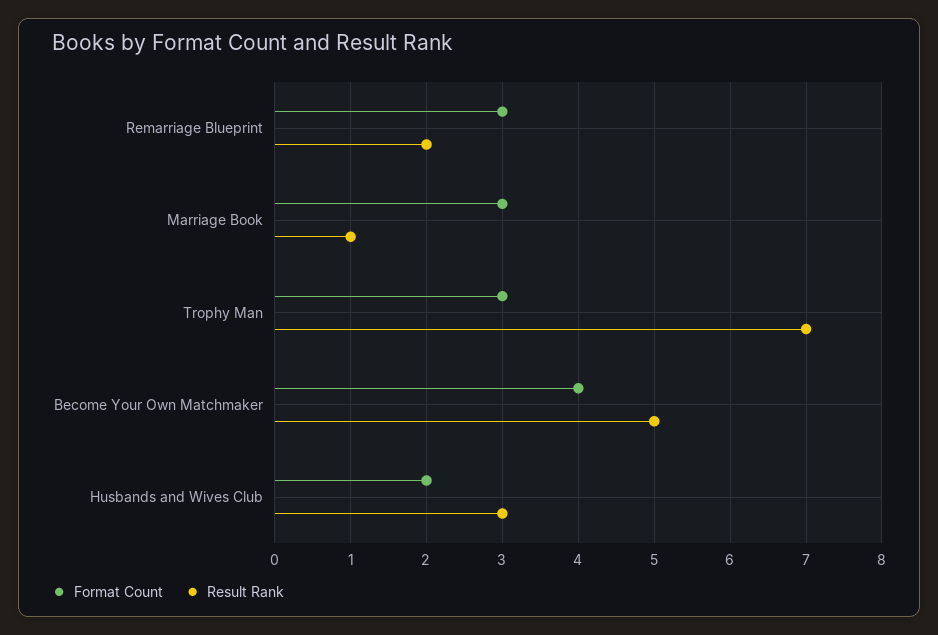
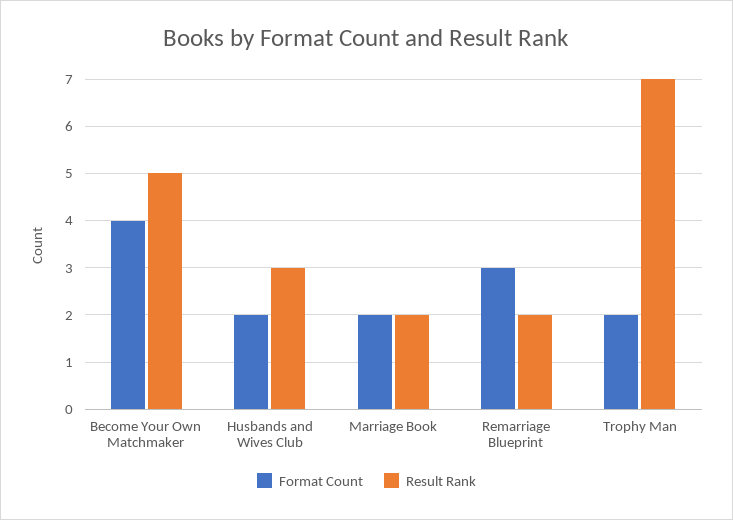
  {
    "Format Count": {
      "Remarriage Blueprint": 3,
-     "Marriage Book": 3,
+     "Marriage Book": 2,
-     "Trophy Man": 3,
+     "Trophy Man": 2,
      "Become Your Own Matchmaker": 4,
      "Husbands and Wives Club": 2
    },
    "Result Rank": {
      "Remarriage Blueprint": 2,
-     "Marriage Book": 1,
+     "Marriage Book": 2,
      "Trophy Man": 7,
      "Become Your Own Matchmaker": 5,
      "Husbands and Wives Club": 3
    }
  }

